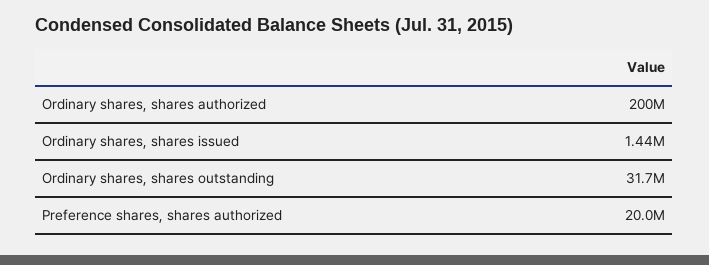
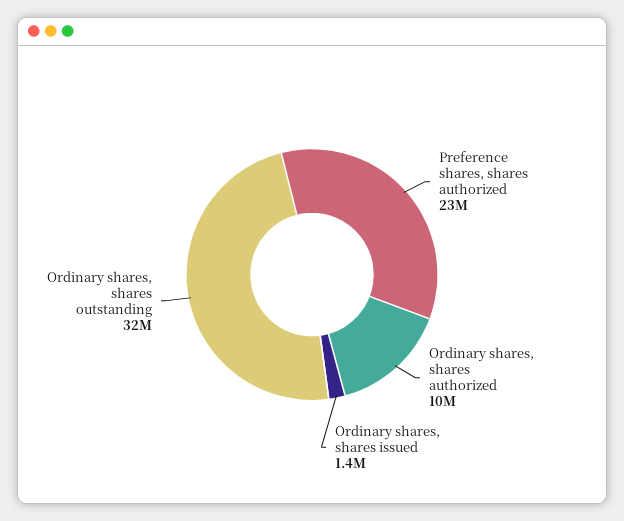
  {
-   "Ordinary shares, shares authorized": 200000000,
+   "Ordinary shares, shares authorized": 10000000,
    "Ordinary shares, shares issued": 1440000,
    "Ordinary shares, shares outstanding": 31700000,
-   "Preference shares, shares authorized": 20000000
+   "Preference shares, shares authorized": 23000000
  }

